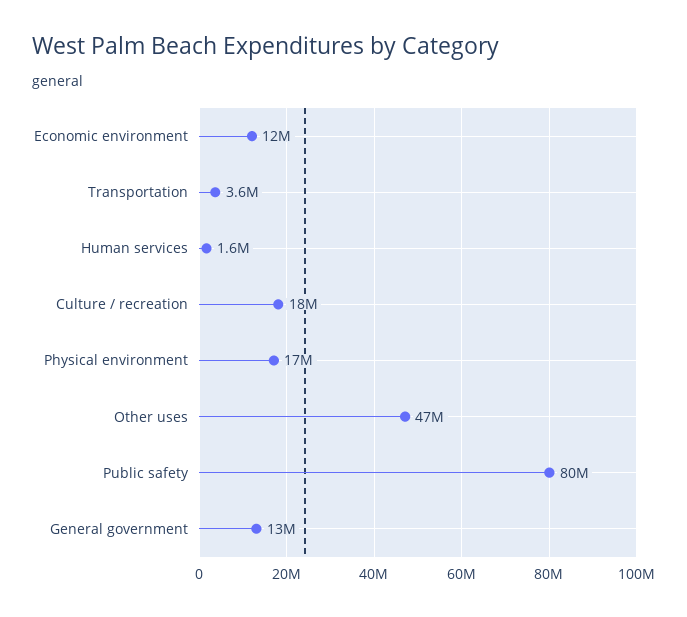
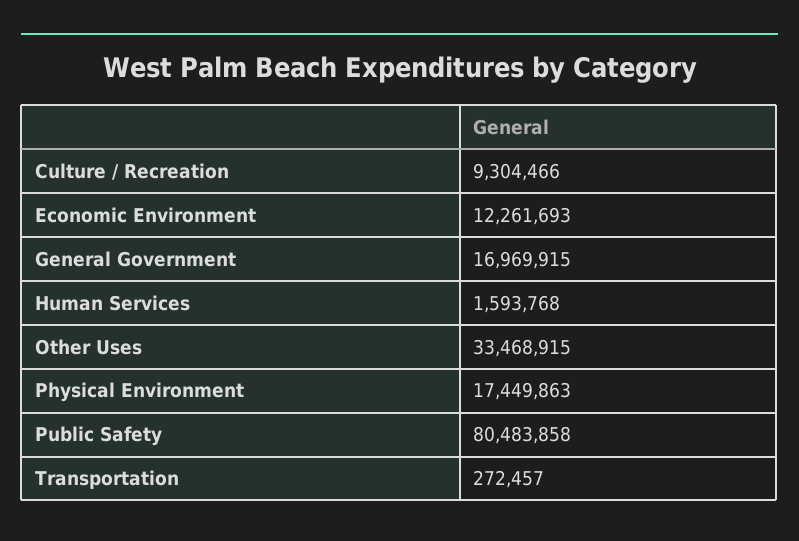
  {
    "Economic environment": 12261693,
-   "Transportation": 3600000,
+   "Transportation": 272457,
    "Human services": 1593768,
-   "Culture / recreation": 18000000,
+   "Culture / recreation": 9304466,
    "Physical environment": 17449863,
-   "Other uses": 47000000,
+   "Other uses": 33468915,
    "Public safety": 80483858,
-   "General government": 13000000
+   "General government": 16969915
  }

